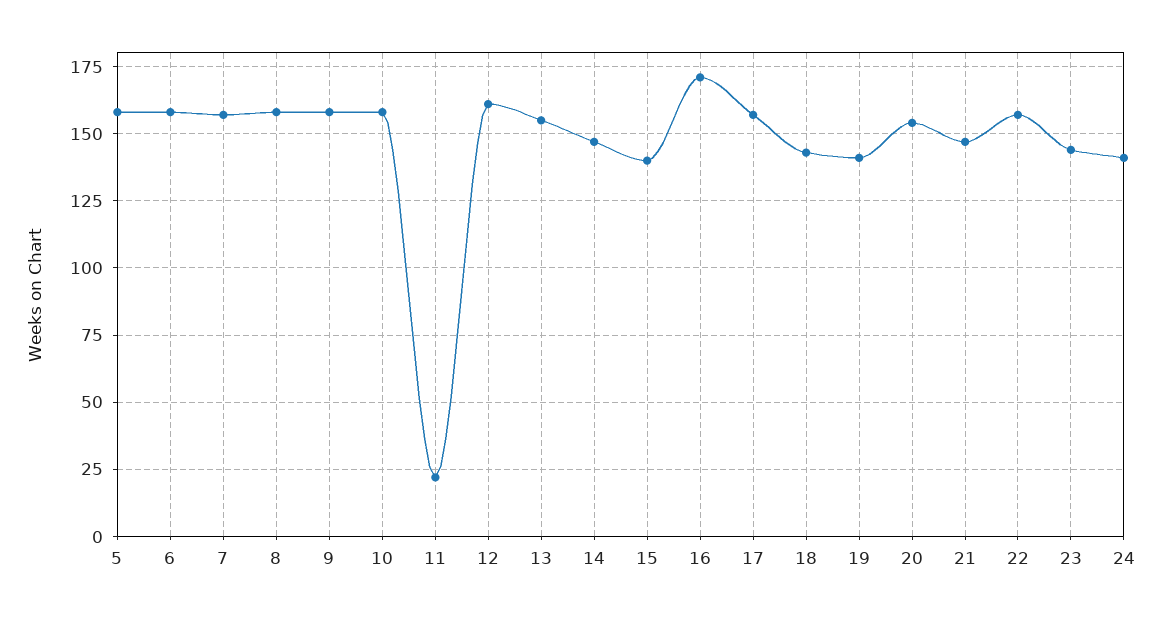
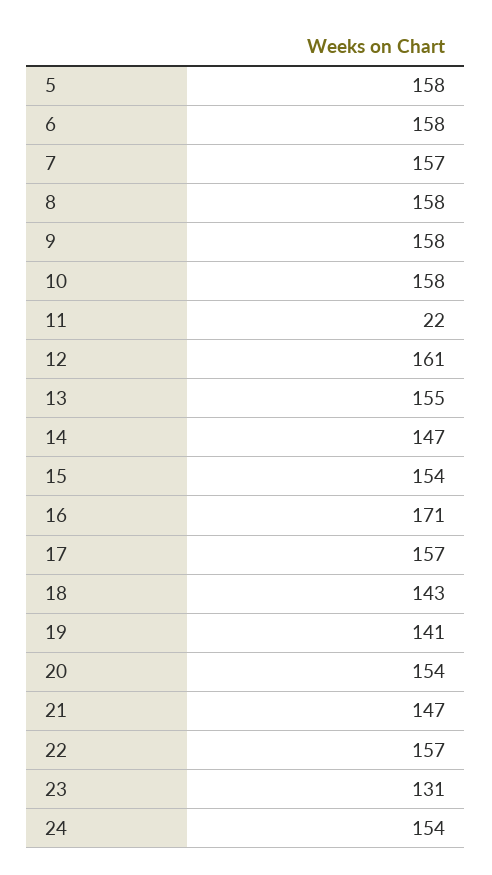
  {
    "5": 158,
    "6": 158,
    "7": 157,
    "8": 158,
    "9": 158,
    "10": 158,
    "11": 22,
    "12": 161,
    "13": 155,
    "14": 147,
-   "15": 140,
+   "15": 154,
    "16": 171,
    "17": 157,
    "18": 143,
    "19": 141,
    "20": 154,
    "21": 147,
    "22": 157,
-   "23": 145,
+   "23": 131,
-   "24": 140
+   "24": 154
  }

